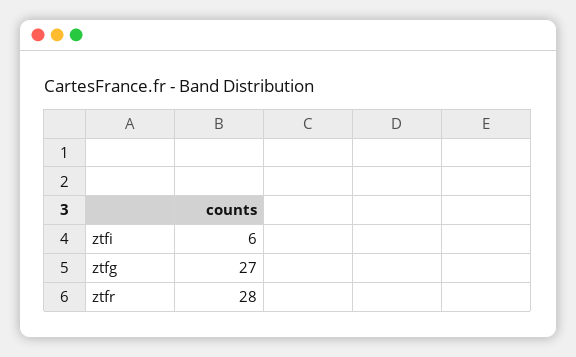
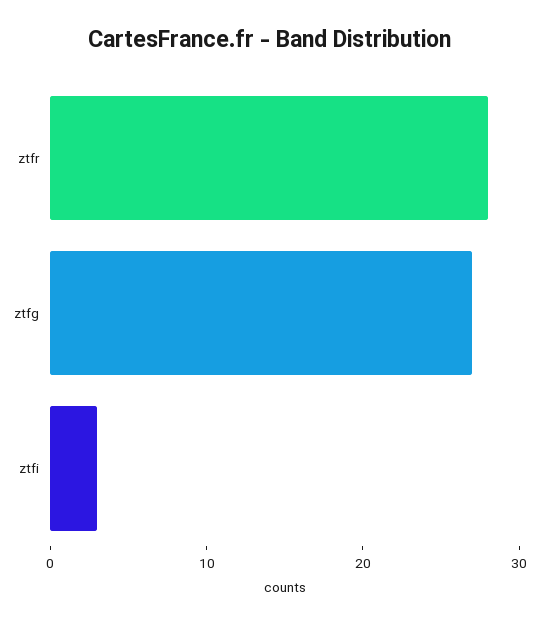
  {
-   "ztfi": 6,
+   "ztfi": 3,
    "ztfg": 27,
    "ztfr": 28
  }

